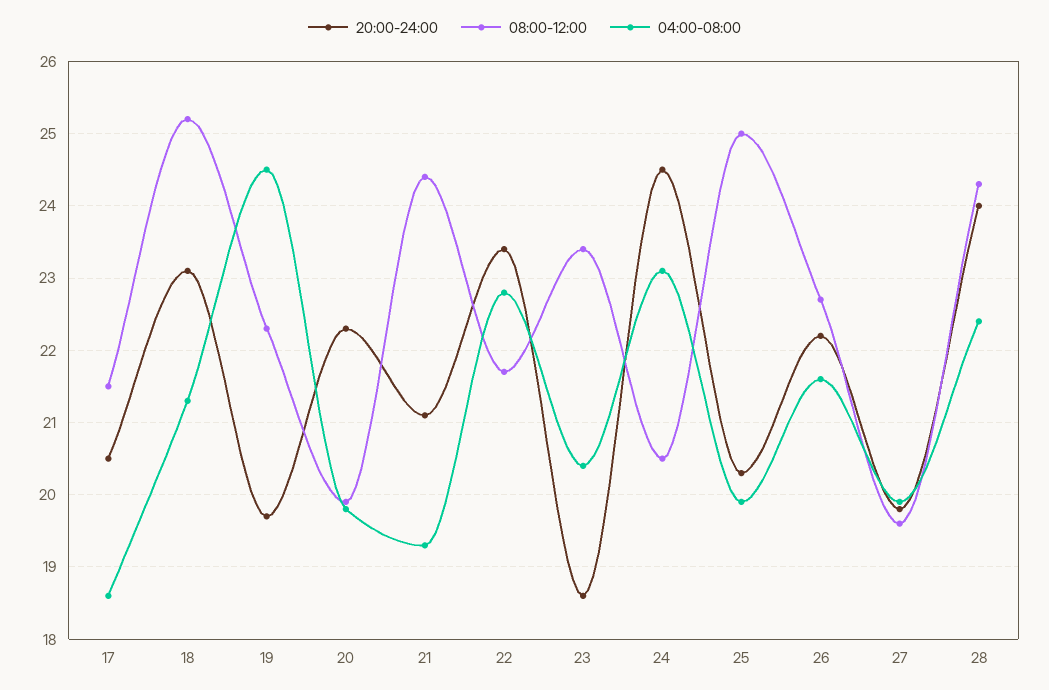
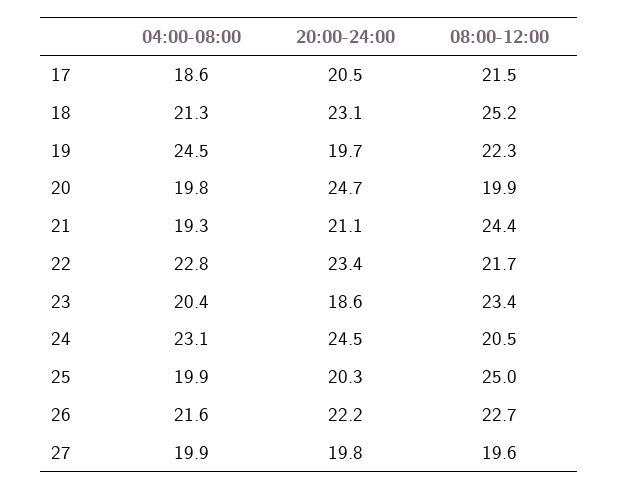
  {
    "20:00-24:00": {
      "17": 20.5,
      "18": 23.1,
      "19": 19.7,
-     "20": 22.3,
+     "20": 24.7,
      "21": 21.1,
      "22": 23.4,
      "23": 18.6,
      "24": 24.5,
      "25": 20.3,
      "26": 22.2,
-     "27": 19.8,
+     "27": 19.8
-     "28": 24
    },
    "08:00-12:00": {
      "17": 21.5,
      "18": 25.2,
      "19": 22.3,
      "20": 19.9,
      "21": 24.4,
      "22": 21.7,
      "23": 23.4,
      "24": 20.5,
      "25": 25,
      "26": 22.7,
-     "27": 19.6,
+     "27": 19.6
-     "28": 24.3
    },
    "04:00-08:00": {
      "17": 18.6,
      "18": 21.3,
      "19": 24.5,
      "20": 19.8,
      "21": 19.3,
      "22": 22.8,
      "23": 20.4,
      "24": 23.1,
      "25": 19.9,
      "26": 21.6,
-     "27": 19.9,
+     "27": 19.9
-     "28": 22.4
    }
  }

